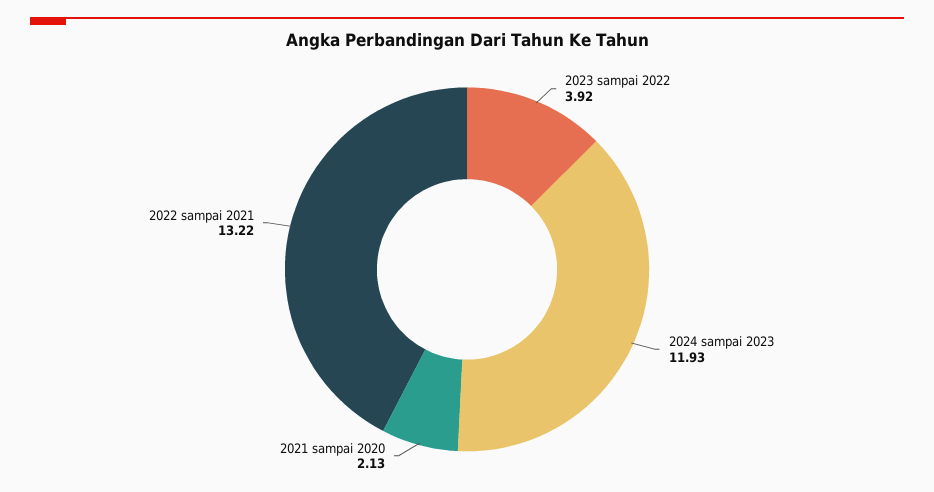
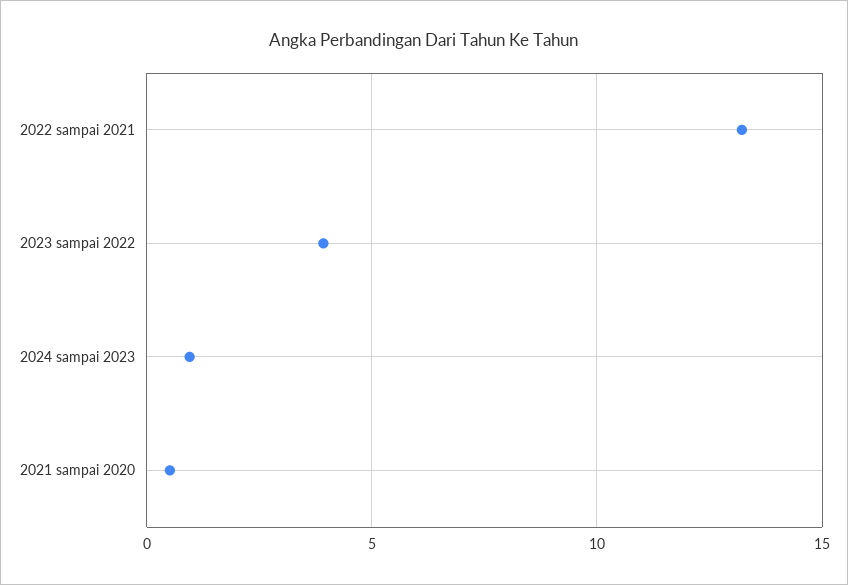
  {
    "2023 sampai 2022": 3.92,
-   "2024 sampai 2023": 11.93,
+   "2024 sampai 2023": 1,
-   "2021 sampai 2020": 2.13,
+   "2021 sampai 2020": 0.5,
    "2022 sampai 2021": 13.22
  }

